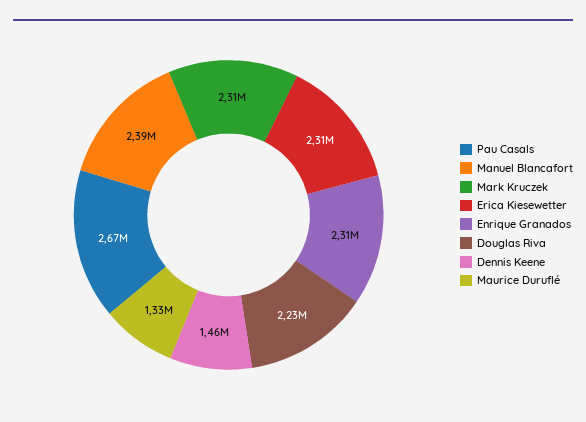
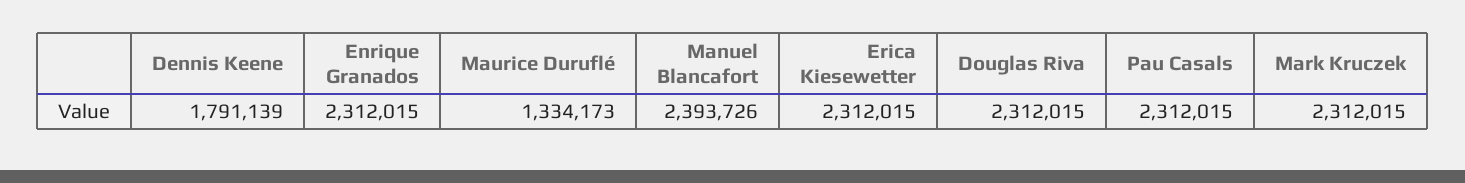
  {
-   "Pau Casals": 2670000,
+   "Pau Casals": 2312015,
    "Manuel Blancafort": 2393726,
    "Mark Kruczek": 2312015,
    "Erica Kiesewetter": 2312015,
    "Enrique Granados": 2312015,
-   "Douglas Riva": 2230000,
+   "Douglas Riva": 2312015,
-   "Dennis Keene": 1460000,
+   "Dennis Keene": 1791139,
    "Maurice Duruflé": 1334173
  }

